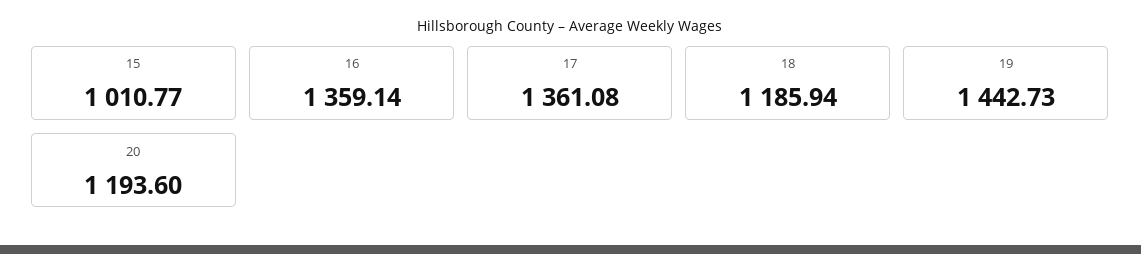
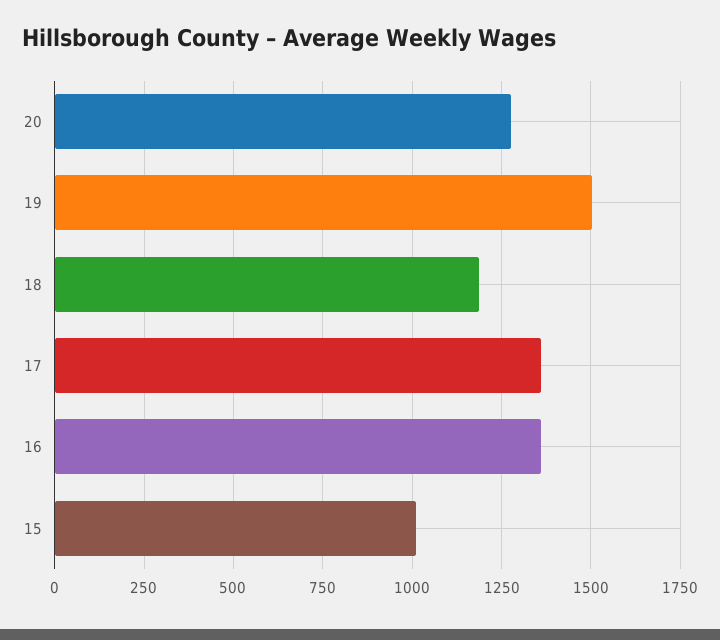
  {
    "15": 1010.77,
    "16": 1359.14,
    "17": 1361.08,
    "18": 1185.94,
-   "19": 1442.73,
+   "19": 1500,
-   "20": 1193.6
+   "20": 1275
  }

